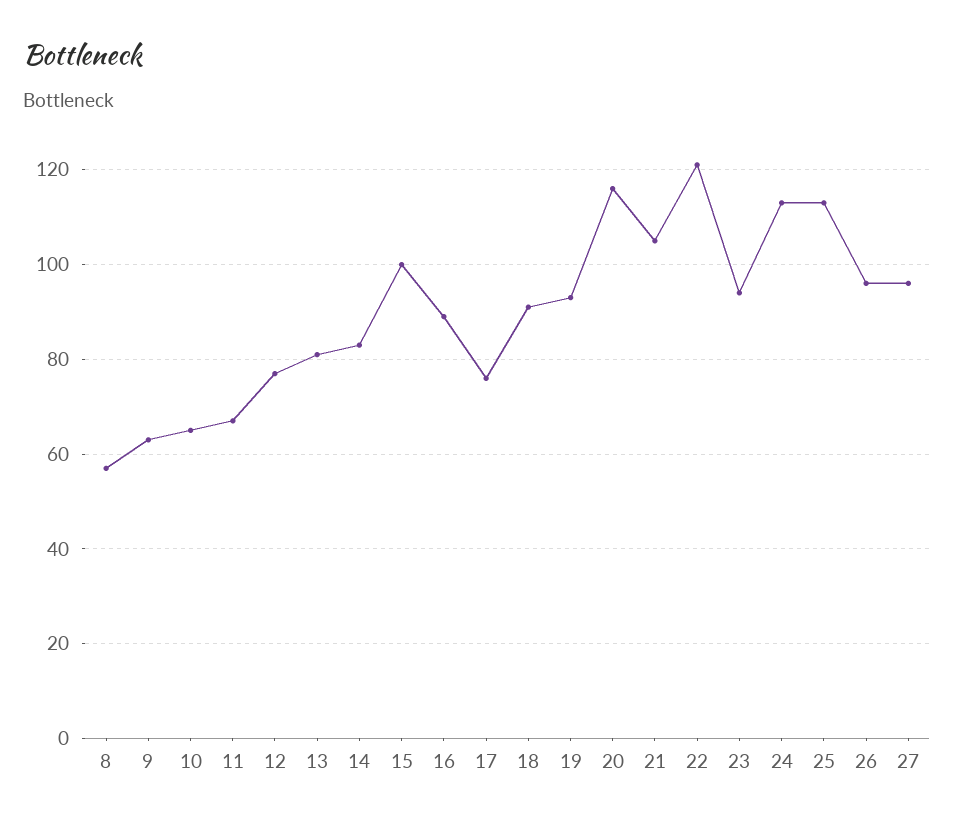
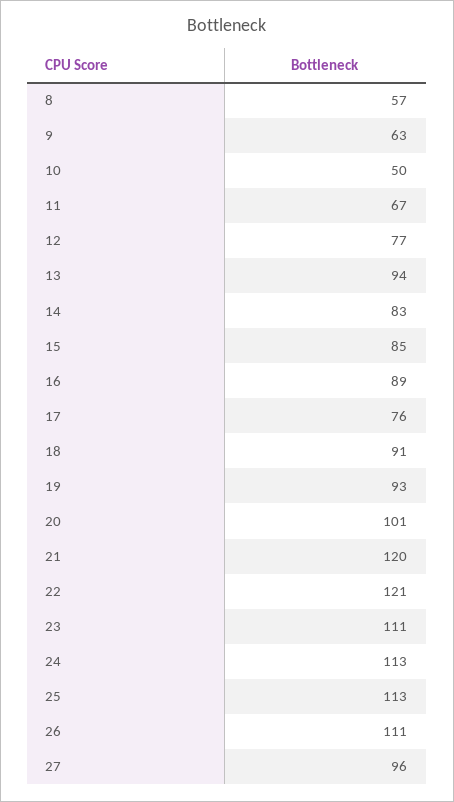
  {
    "8": 57,
    "9": 63,
-   "10": 65,
+   "10": 50,
    "11": 67,
    "12": 77,
-   "13": 80,
+   "13": 94,
    "14": 83,
-   "15": 100,
+   "15": 85,
    "16": 89,
    "17": 76,
    "18": 91,
    "19": 93,
-   "20": 115,
+   "20": 101,
-   "21": 105,
+   "21": 120,
    "22": 121,
-   "23": 95,
+   "23": 111,
    "24": 113,
    "25": 113,
-   "26": 95,
+   "26": 111,
    "27": 96
  }

